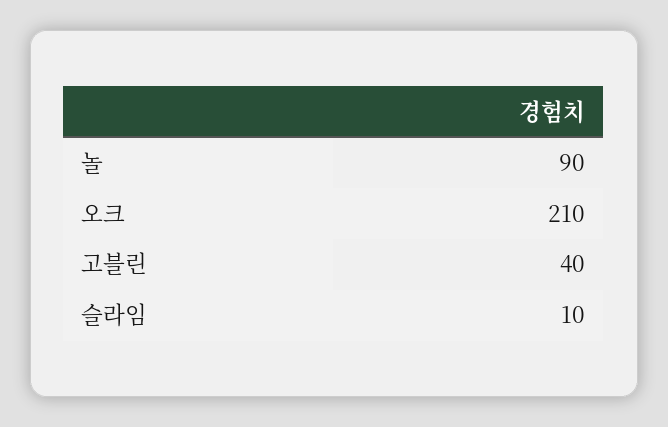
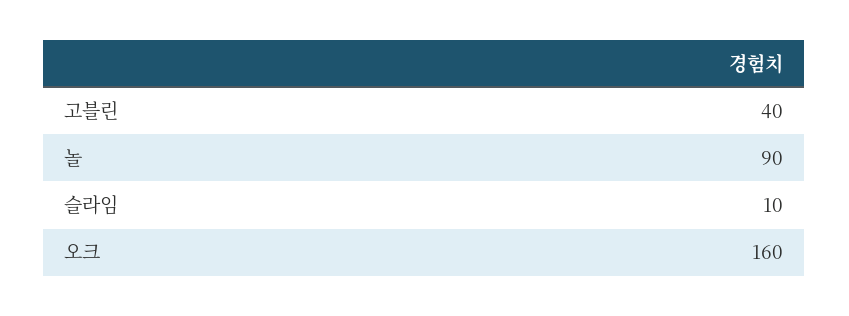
  {
    "놀": 90,
-   "오크": 210,
+   "오크": 160,
    "고블린": 40,
    "슬라임": 10
  }

